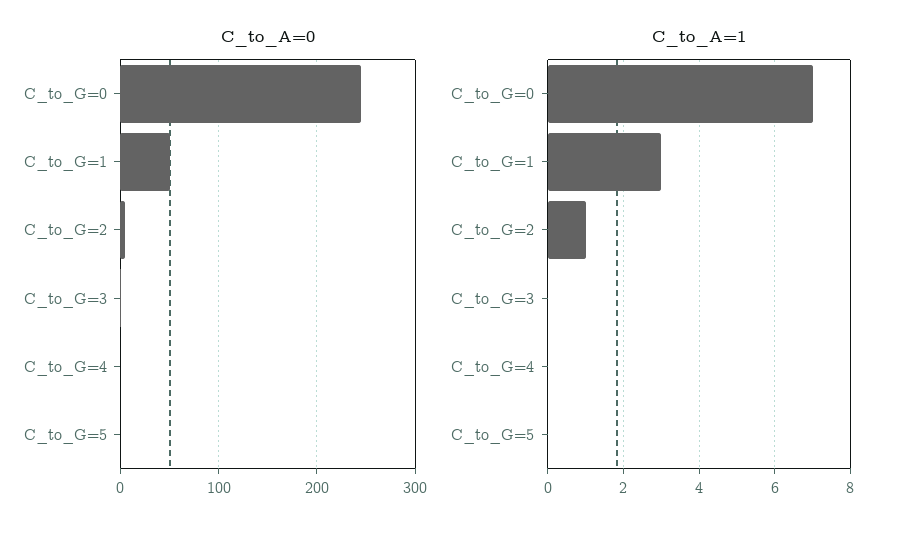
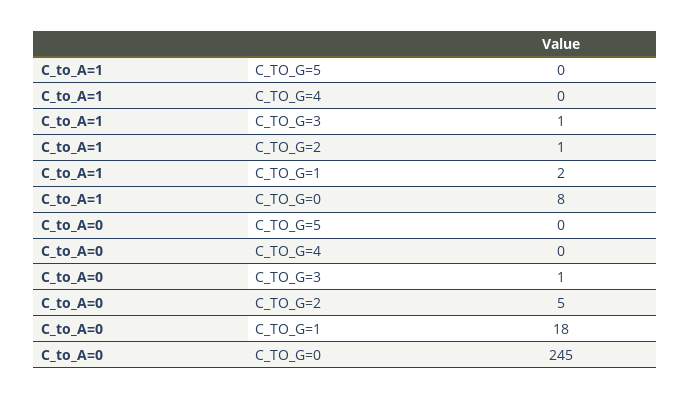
  {
    "C_to_A=0": {
      "C_to_G=0": 245,
-     "C_to_G=1": 50,
+     "C_to_G=1": 18,
      "C_to_G=2": 5,
      "C_to_G=3": 1,
      "C_to_G=4": 0,
      "C_to_G=5": 0
    },
    "C_to_A=1": {
-     "C_to_G=0": 7,
+     "C_to_G=0": 8,
-     "C_to_G=1": 3,
+     "C_to_G=1": 2,
      "C_to_G=2": 1,
-     "C_to_G=3": 0,
+     "C_to_G=3": 1,
      "C_to_G=4": 0,
      "C_to_G=5": 0
    }
  }

